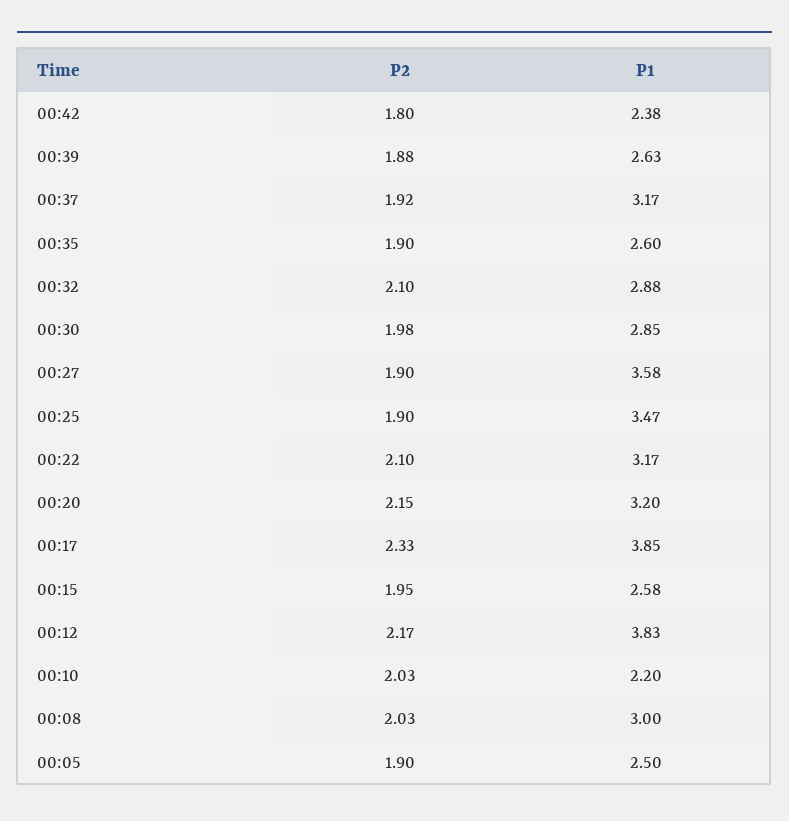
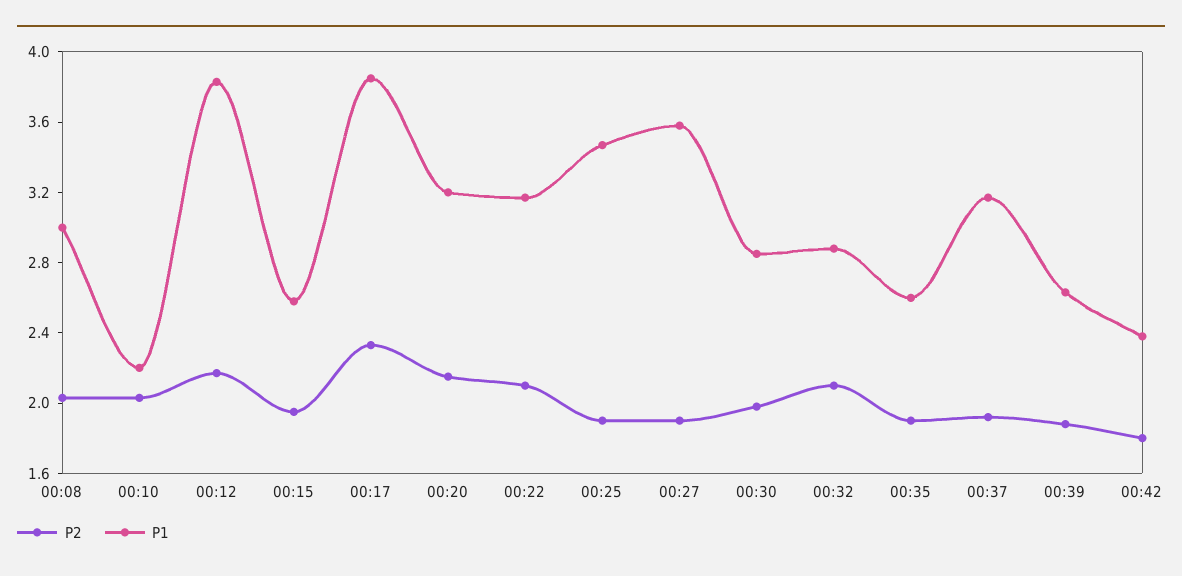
  {
    "P2": {
      "00:42": 1.8,
      "00:39": 1.88,
      "00:37": 1.92,
      "00:35": 1.9,
      "00:32": 2.1,
      "00:30": 1.98,
      "00:27": 1.9,
      "00:25": 1.9,
      "00:22": 2.1,
      "00:20": 2.15,
      "00:17": 2.33,
      "00:15": 1.95,
      "00:12": 2.17,
      "00:10": 2.03,
-     "00:08": 2.03,
+     "00:08": 2.03
-     "00:05": 1.9
    },
    "P1": {
      "00:42": 2.38,
      "00:39": 2.63,
      "00:37": 3.17,
      "00:35": 2.6,
      "00:32": 2.88,
      "00:30": 2.85,
      "00:27": 3.58,
      "00:25": 3.47,
      "00:22": 3.17,
      "00:20": 3.2,
      "00:17": 3.85,
      "00:15": 2.58,
      "00:12": 3.83,
      "00:10": 2.2,
-     "00:08": 3,
+     "00:08": 3
-     "00:05": 2.5
    }
  }

